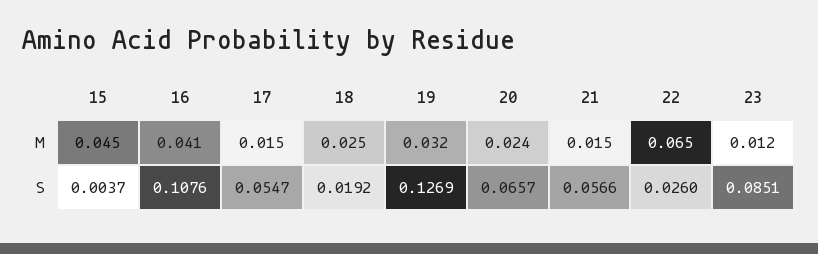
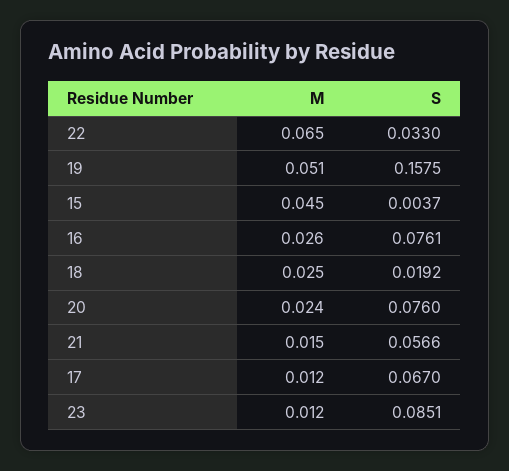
  {
    "15": {
      "M": 0.045,
      "S": 0.0037
    },
    "16": {
-     "M": 0.041,
+     "M": 0.026,
-     "S": 0.1076
+     "S": 0.0761
    },
    "17": {
-     "M": 0.015,
+     "M": 0.012,
-     "S": 0.0547
+     "S": 0.067
    },
    "18": {
      "M": 0.025,
      "S": 0.0192
    },
    "19": {
-     "M": 0.032,
+     "M": 0.051,
-     "S": 0.1269
+     "S": 0.1575
    },
    "20": {
      "M": 0.024,
-     "S": 0.0657
+     "S": 0.076
    },
    "21": {
      "M": 0.015,
      "S": 0.0566
    },
    "22": {
      "M": 0.065,
-     "S": 0.026
+     "S": 0.033
    },
    "23": {
      "M": 0.012,
      "S": 0.0851
    }
  }

